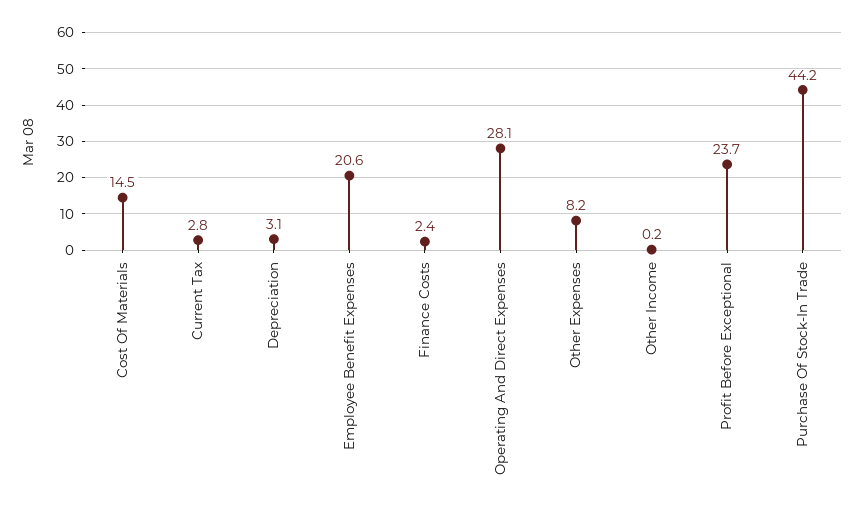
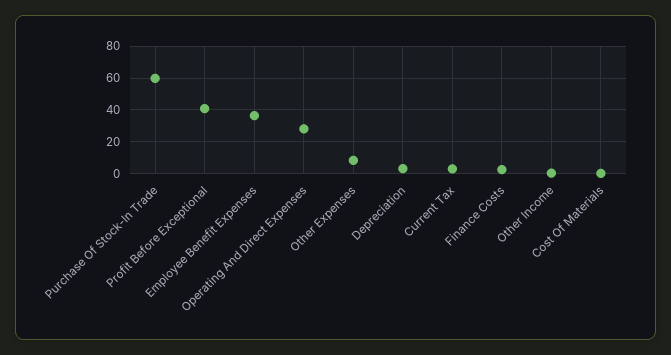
  {
-   "Cost Of Materials": 14.5,
+   "Cost Of Materials": 0,
    "Current Tax": 2.8,
    "Depreciation": 3.1,
-   "Employee Benefit Expenses": 20.6,
+   "Employee Benefit Expenses": 35,
    "Finance Costs": 2.4,
    "Operating And Direct Expenses": 28.1,
    "Other Expenses": 8.2,
    "Other Income": 0.2,
-   "Profit Before Exceptional": 23.7,
+   "Profit Before Exceptional": 40,
-   "Purchase Of Stock-In Trade": 44.2
+   "Purchase Of Stock-In Trade": 60
  }

